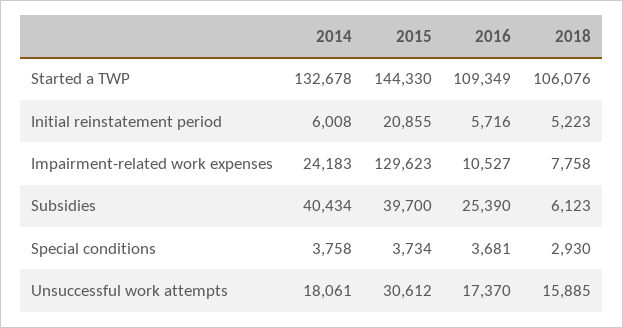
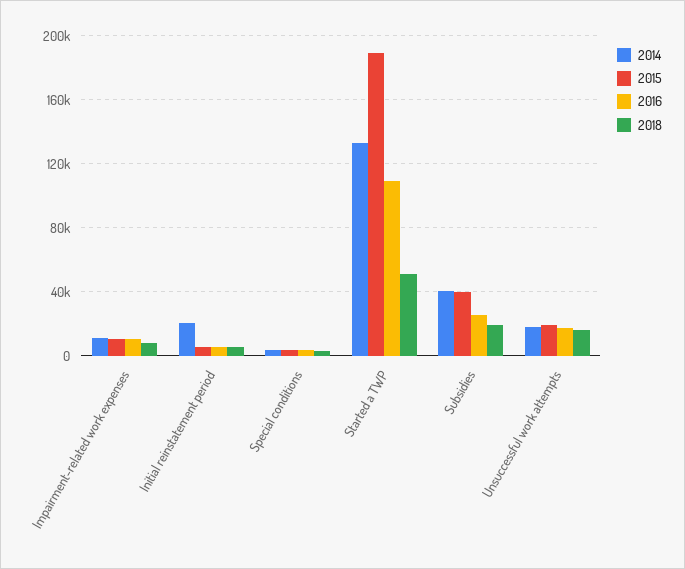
  {
    "2014": {
      "Started a TWP": 132678,
-     "Initial reinstatement period": 6008,
+     "Initial reinstatement period": 20000,
-     "Impairment-related work expenses": 24183,
+     "Impairment-related work expenses": 10000,
      "Subsidies": 40434,
      "Special conditions": 3758,
      "Unsuccessful work attempts": 18061
    },
    "2015": {
-     "Started a TWP": 144330,
+     "Started a TWP": 190000,
-     "Initial reinstatement period": 20855,
+     "Initial reinstatement period": 5000,
-     "Impairment-related work expenses": 129623,
+     "Impairment-related work expenses": 10000,
      "Subsidies": 39700,
      "Special conditions": 3734,
-     "Unsuccessful work attempts": 30612
+     "Unsuccessful work attempts": 20000
    },
    "2016": {
      "Started a TWP": 109349,
      "Initial reinstatement period": 5716,
      "Impairment-related work expenses": 10527,
      "Subsidies": 25390,
      "Special conditions": 3681,
      "Unsuccessful work attempts": 17370
    },
    "2018": {
-     "Started a TWP": 106076,
+     "Started a TWP": 50000,
      "Initial reinstatement period": 5223,
      "Impairment-related work expenses": 7758,
-     "Subsidies": 6123,
+     "Subsidies": 20000,
      "Special conditions": 2930,
      "Unsuccessful work attempts": 15885
    }
  }

